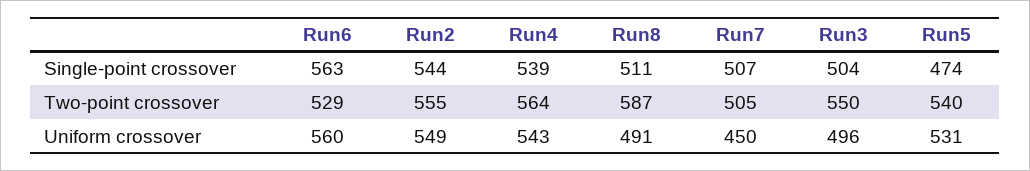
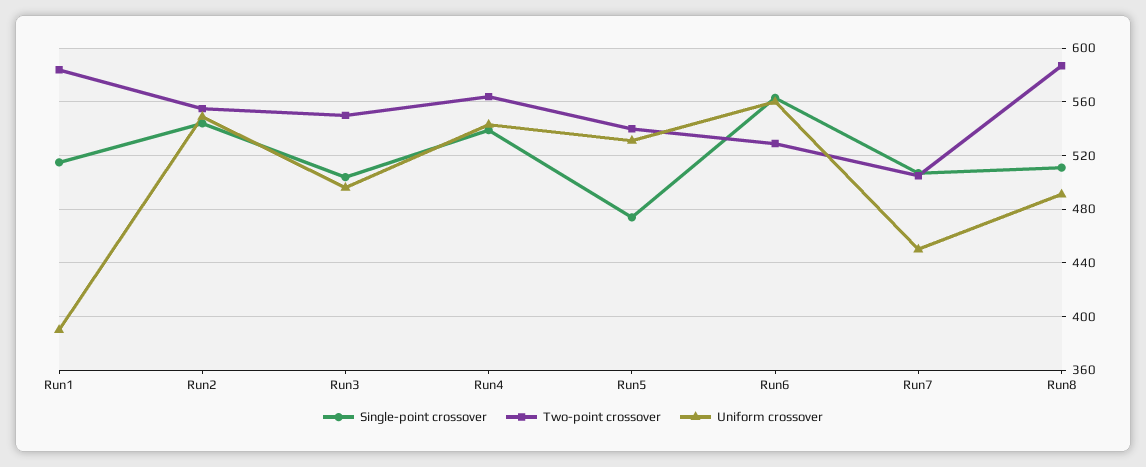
  {
    "Single-point crossover": {
      "Run6": 563,
      "Run2": 544,
      "Run4": 539,
      "Run8": 511,
      "Run7": 507,
      "Run3": 504,
-     "Run5": 474
+     "Run5": 474,
+     "Run1": 515
    },
    "Two-point crossover": {
      "Run6": 529,
      "Run2": 555,
      "Run4": 564,
      "Run8": 587,
      "Run7": 505,
      "Run3": 550,
-     "Run5": 540
+     "Run5": 540,
+     "Run1": 585
    },
    "Uniform crossover": {
      "Run6": 560,
      "Run2": 549,
      "Run4": 543,
      "Run8": 491,
      "Run7": 450,
      "Run3": 496,
-     "Run5": 531
+     "Run5": 531,
+     "Run1": 390
    }
  }

